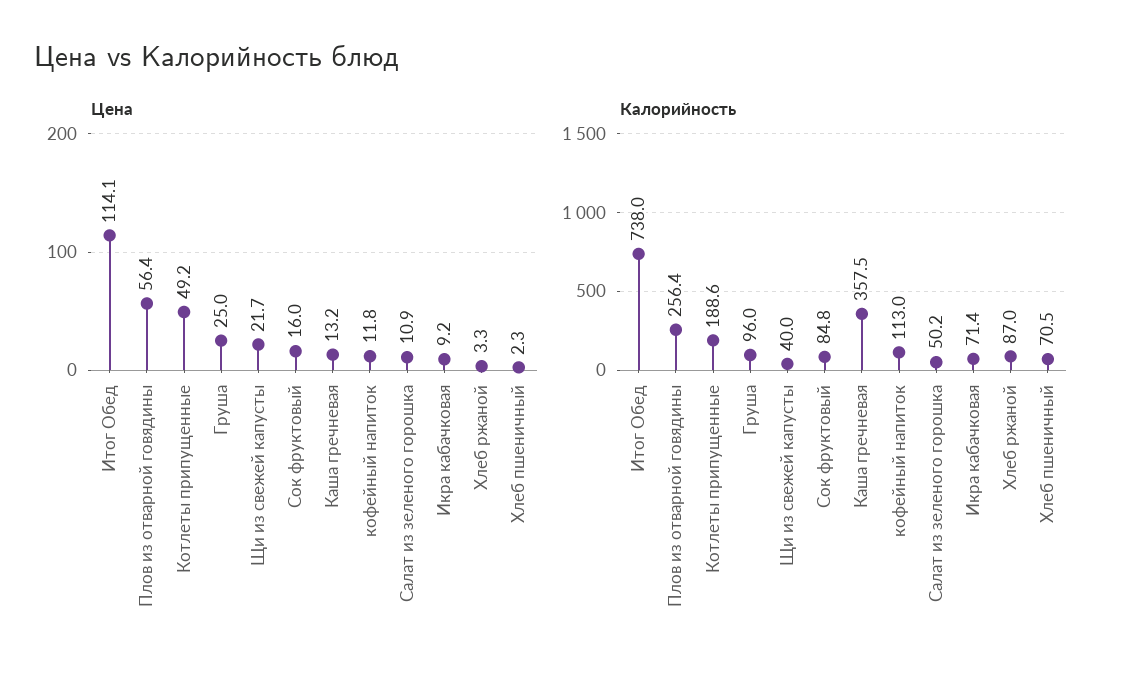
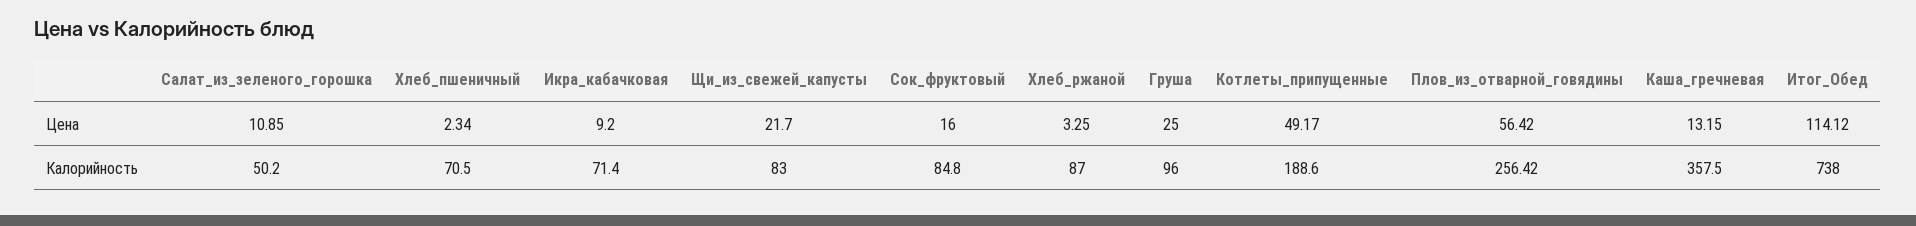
  {
    "Цена": {
      "Итог Обед": 114.12,
      "Плов из отварной говядины": 56.42,
      "Котлеты припущенные": 49.17,
      "Груша": 25,
      "Щи из свежей капусты": 21.7,
      "Сок фруктовый": 16,
      "Каша гречневая": 13.15,
-     "кофейный напиток": 11.8,
      "Салат из зеленого горошка": 10.85,
      "Икра кабачковая": 9.2,
      "Хлеб ржаной": 3.25,
      "Хлеб пшеничный": 2.34
    },
    "Калорийность": {
      "Итог Обед": 738,
      "Плов из отварной говядины": 256.42,
      "Котлеты припущенные": 188.6,
      "Груша": 96,
-     "Щи из свежей капусты": 40,
+     "Щи из свежей капусты": 83,
      "Сок фруктовый": 84.8,
      "Каша гречневая": 357.5,
-     "кофейный напиток": 113,
      "Салат из зеленого горошка": 50.2,
      "Икра кабачковая": 71.4,
      "Хлеб ржаной": 87,
      "Хлеб пшеничный": 70.5
    }
  }

